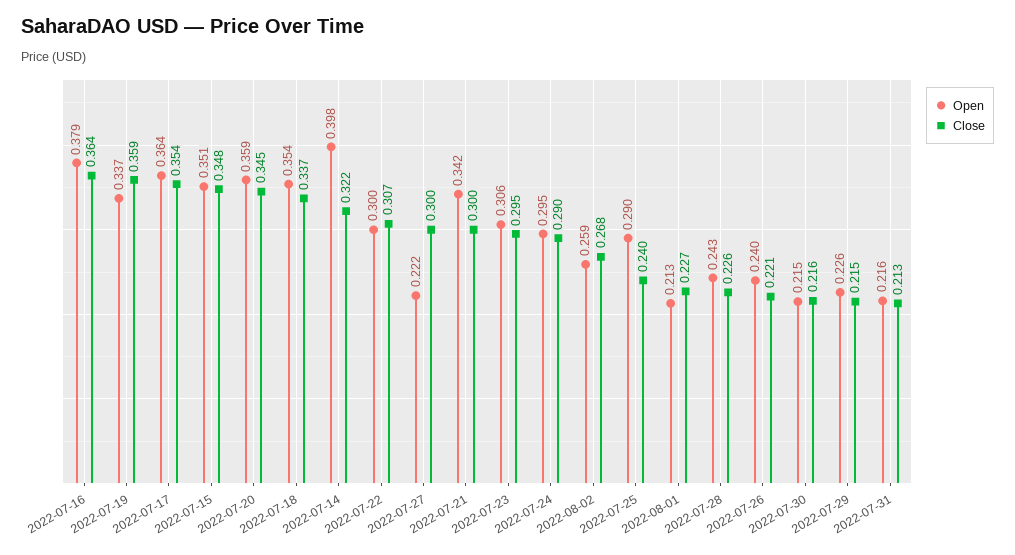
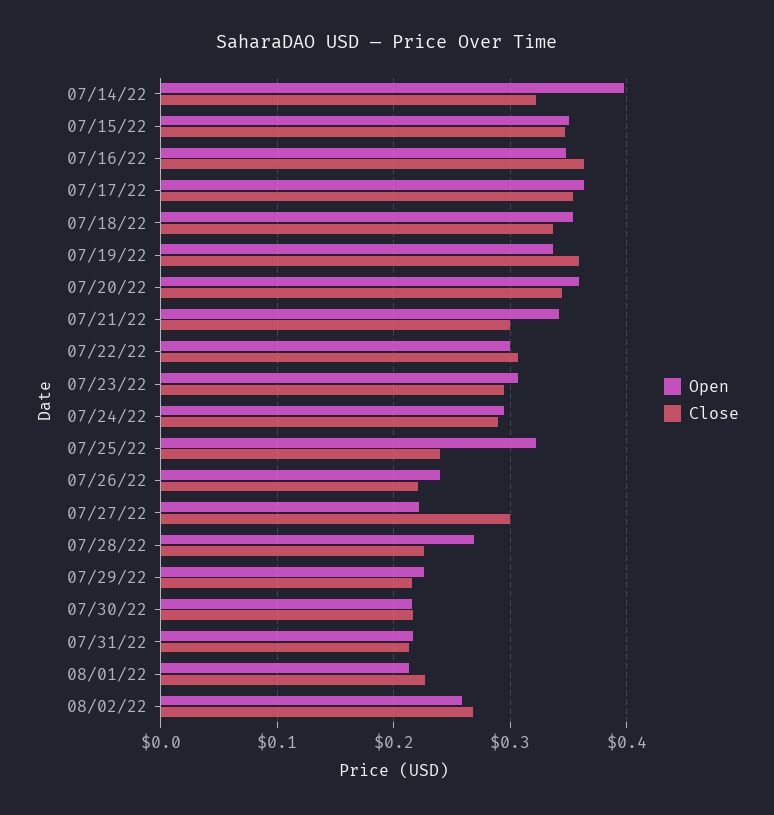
  {
    "Open": {
-     "2022-07-16": 0.379,
+     "2022-07-16": 0.35,
      "2022-07-19": 0.337,
      "2022-07-17": 0.364,
      "2022-07-15": 0.351,
      "2022-07-20": 0.359,
      "2022-07-18": 0.354,
      "2022-07-14": 0.398,
      "2022-07-22": 0.3,
      "2022-07-27": 0.222,
      "2022-07-21": 0.342,
      "2022-07-23": 0.306,
      "2022-07-24": 0.295,
      "2022-08-02": 0.259,
-     "2022-07-25": 0.29,
+     "2022-07-25": 0.32,
      "2022-08-01": 0.213,
-     "2022-07-28": 0.243,
+     "2022-07-28": 0.27,
      "2022-07-26": 0.24,
      "2022-07-30": 0.215,
      "2022-07-29": 0.226,
      "2022-07-31": 0.216
    },
    "Close": {
      "2022-07-16": 0.364,
      "2022-07-19": 0.359,
      "2022-07-17": 0.354,
      "2022-07-15": 0.348,
      "2022-07-20": 0.345,
      "2022-07-18": 0.337,
      "2022-07-14": 0.322,
      "2022-07-22": 0.307,
      "2022-07-27": 0.3,
      "2022-07-21": 0.3,
      "2022-07-23": 0.295,
      "2022-07-24": 0.29,
      "2022-08-02": 0.268,
      "2022-07-25": 0.24,
      "2022-08-01": 0.227,
      "2022-07-28": 0.226,
      "2022-07-26": 0.221,
      "2022-07-30": 0.216,
      "2022-07-29": 0.215,
      "2022-07-31": 0.213
    }
  }

